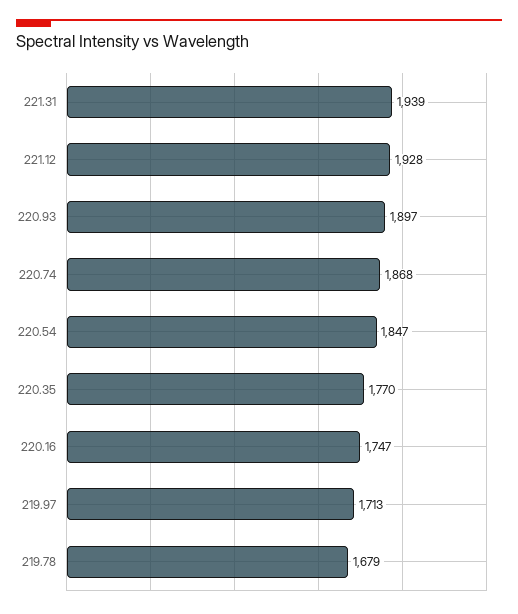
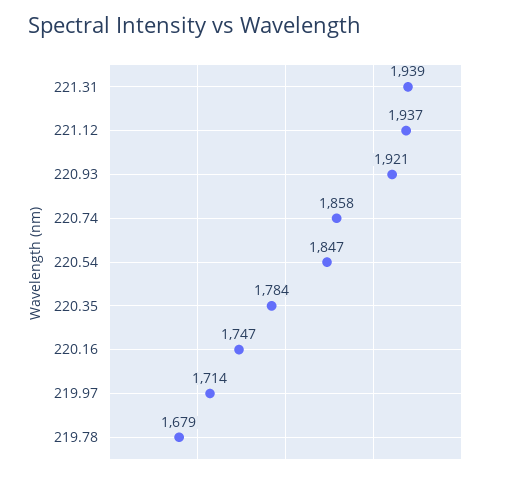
  {
    "221.31": 1939,
-   "221.12": 1928,
+   "221.12": 1937,
-   "220.93": 1897,
+   "220.93": 1921,
-   "220.74": 1868,
+   "220.74": 1858,
    "220.54": 1847,
-   "220.35": 1770,
+   "220.35": 1784,
    "220.16": 1747,
-   "219.97": 1713,
+   "219.97": 1714,
    "219.78": 1679
  }

